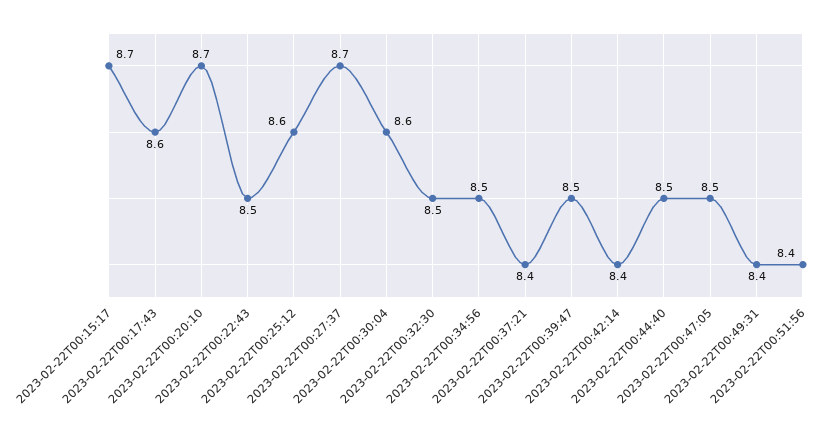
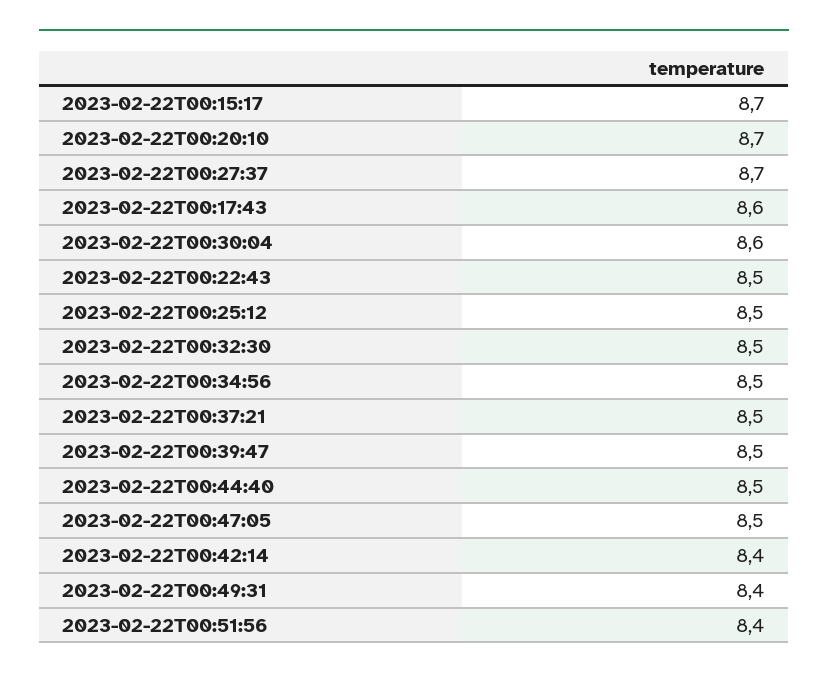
  {
    "2023-02-22T00:15:17": 8.7,
    "2023-02-22T00:17:43": 8.6,
    "2023-02-22T00:20:10": 8.7,
    "2023-02-22T00:22:43": 8.5,
-   "2023-02-22T00:25:12": 8.6,
+   "2023-02-22T00:25:12": 8.5,
    "2023-02-22T00:27:37": 8.7,
    "2023-02-22T00:30:04": 8.6,
    "2023-02-22T00:32:30": 8.5,
    "2023-02-22T00:34:56": 8.5,
-   "2023-02-22T00:37:21": 8.4,
+   "2023-02-22T00:37:21": 8.5,
    "2023-02-22T00:39:47": 8.5,
    "2023-02-22T00:42:14": 8.4,
    "2023-02-22T00:44:40": 8.5,
    "2023-02-22T00:47:05": 8.5,
    "2023-02-22T00:49:31": 8.4,
    "2023-02-22T00:51:56": 8.4
  }

